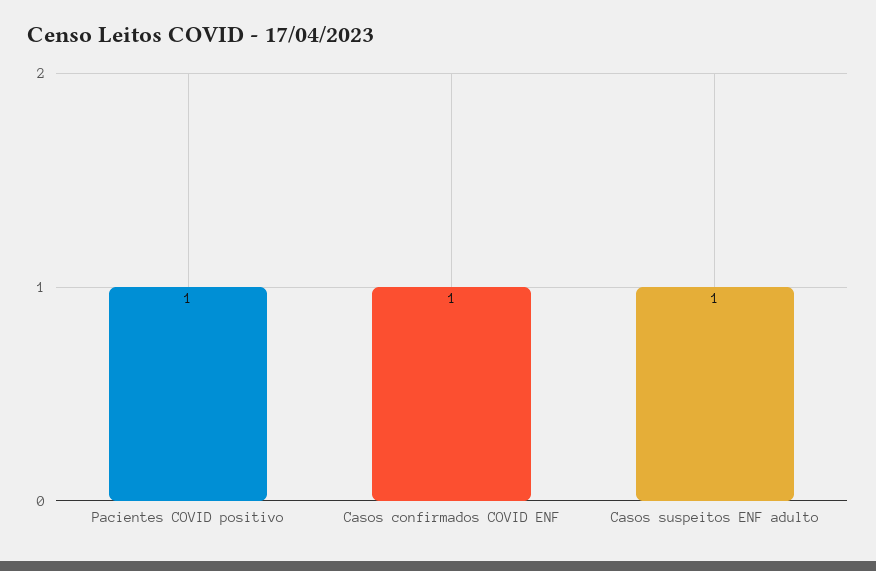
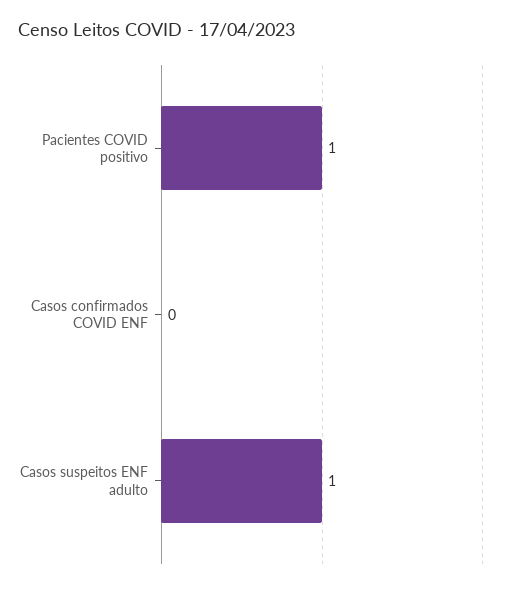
  {
    "Pacientes COVID positivo": 1,
-   "Casos confirmados COVID ENF": 1,
+   "Casos confirmados COVID ENF": 0,
    "Casos suspeitos ENF adulto": 1
  }

